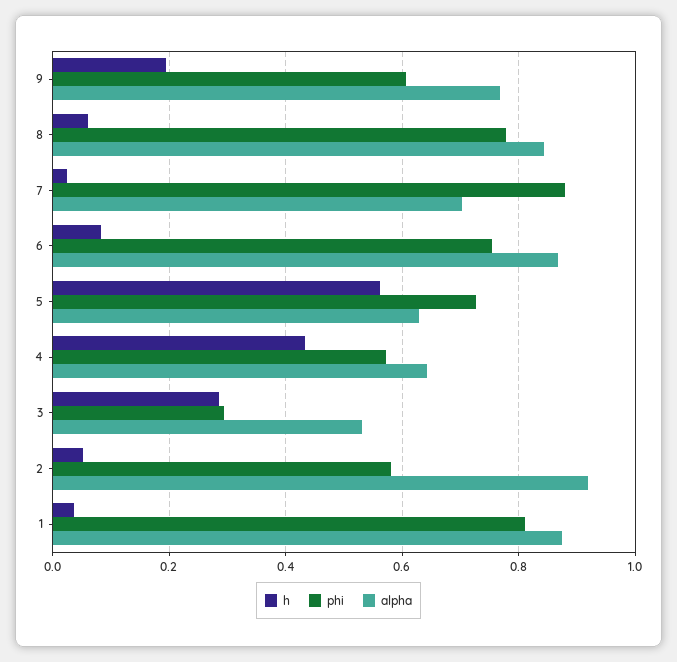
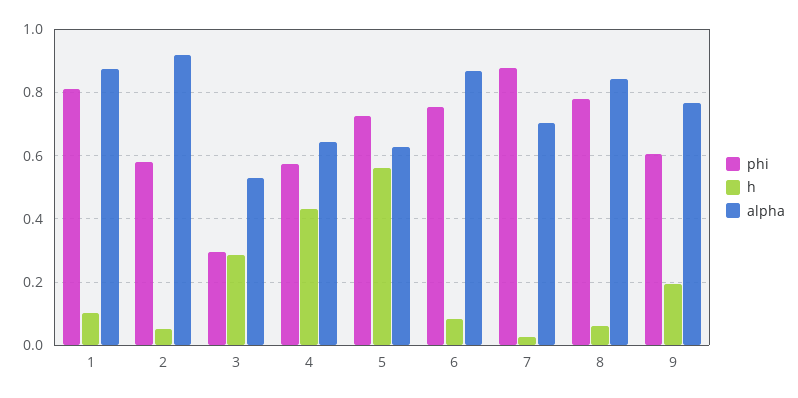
  {
    "h": {
      "9": 0.2,
      "8": 0.06,
      "7": 0.02,
      "6": 0.08,
      "5": 0.56,
      "4": 0.44,
      "3": 0.28,
      "2": 0.06,
-     "1": 0.04
+     "1": 0.1
    },
    "phi": {
      "9": 0.6,
      "8": 0.78,
      "7": 0.88,
      "6": 0.76,
      "5": 0.72,
      "4": 0.58,
      "3": 0.3,
      "2": 0.58,
      "1": 0.82
    },
    "alpha": {
      "9": 0.76,
      "8": 0.84,
      "7": 0.7,
      "6": 0.86,
      "5": 0.62,
      "4": 0.64,
      "3": 0.54,
      "2": 0.92,
      "1": 0.88
    }
  }

